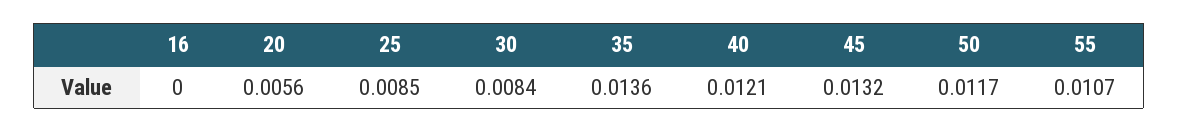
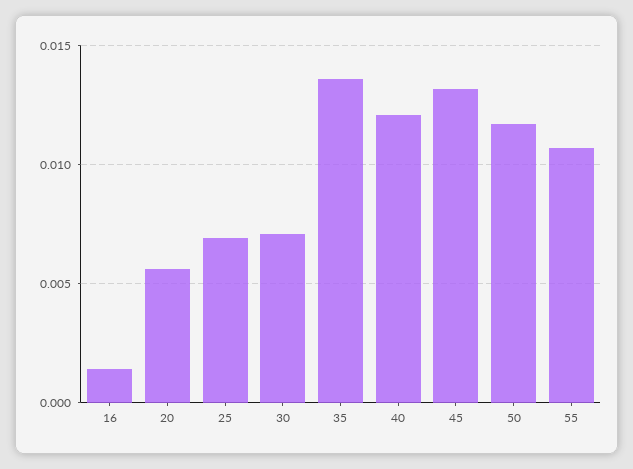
  {
-   "16": 0,
+   "16": 0.0015,
    "20": 0.0056,
-   "25": 0.0085,
+   "25": 0.007,
-   "30": 0.0084,
+   "30": 0.007,
    "35": 0.0136,
    "40": 0.0121,
    "45": 0.0132,
    "50": 0.0117,
    "55": 0.0107
  }

